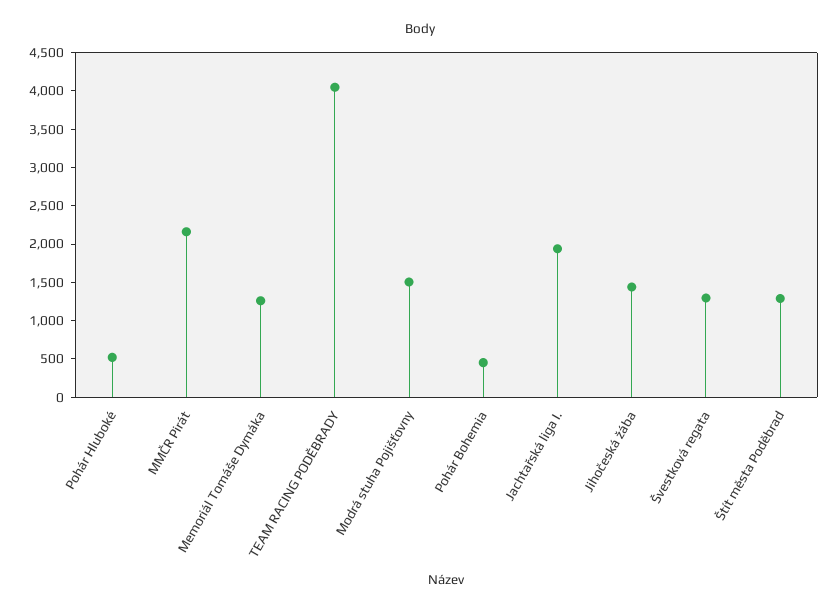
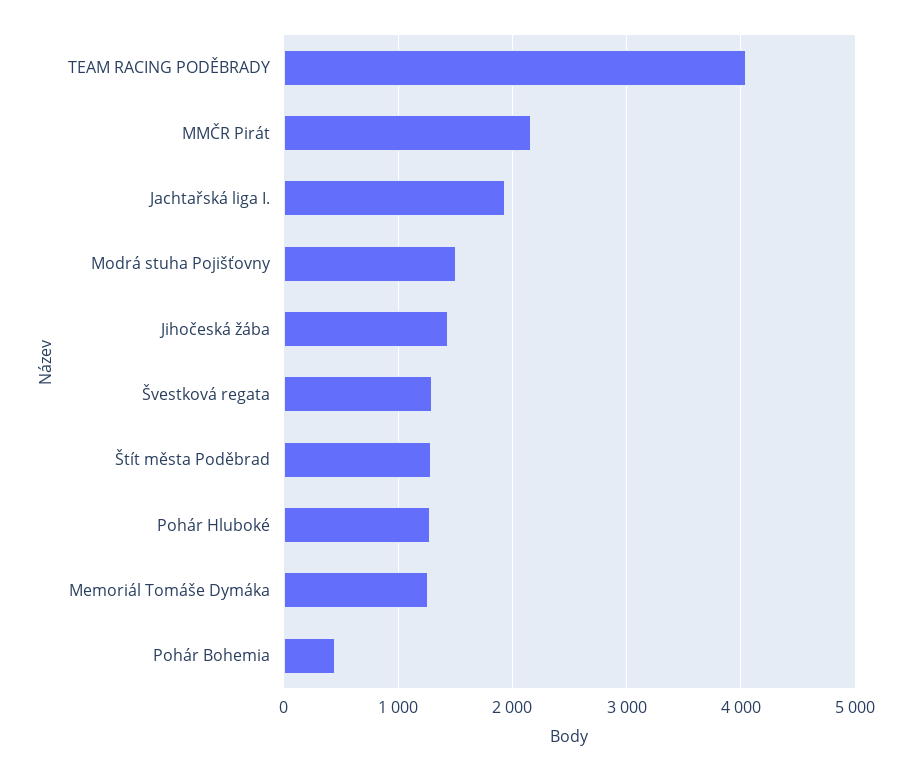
  {
-   "Pohár Hluboké": 500,
+   "Pohár Hluboké": 1300,
    "MMČR Pirát": 2200,
    "Memoriál Tomáše Dymáka": 1300,
    "TEAM RACING PODĚBRADY": 4000,
    "Modrá stuha Pojišťovny": 1500,
    "Pohár Bohemia": 500,
    "Jachtařská liga I.": 1900,
    "Jihočeská žába": 1400,
    "Švestková regata": 1300,
    "Štít města Poděbrad": 1300
  }

